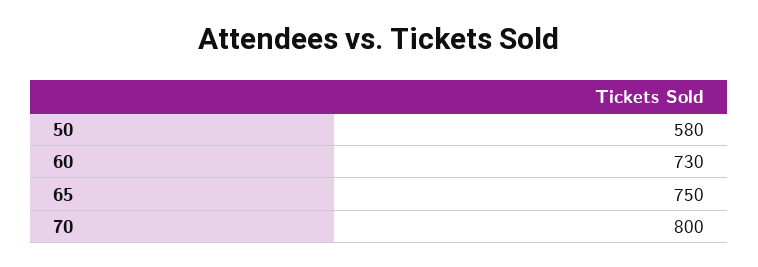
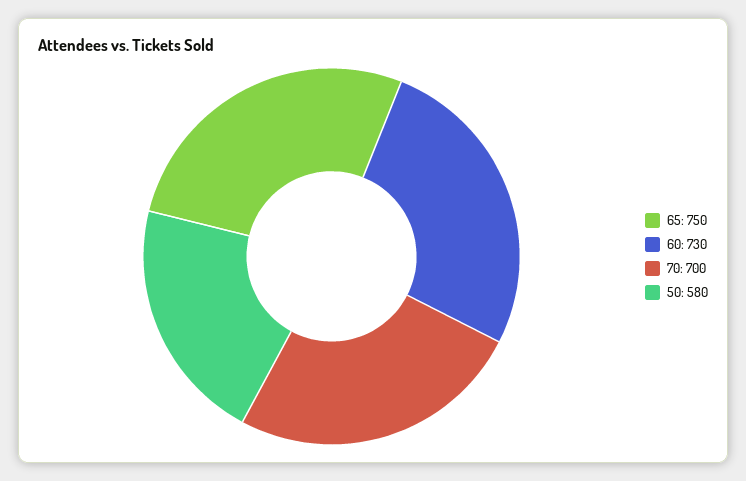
  {
    "50": 580,
    "60": 730,
    "65": 750,
-   "70": 800
+   "70": 700
  }

